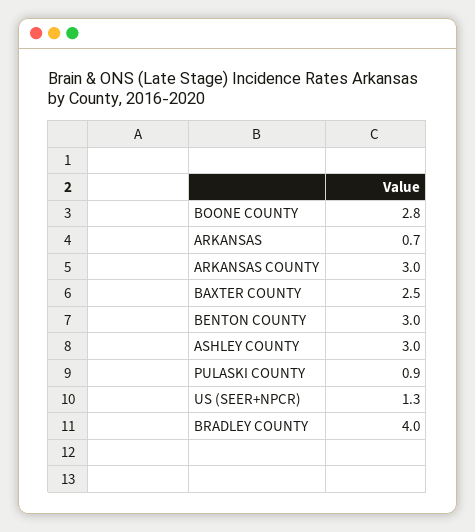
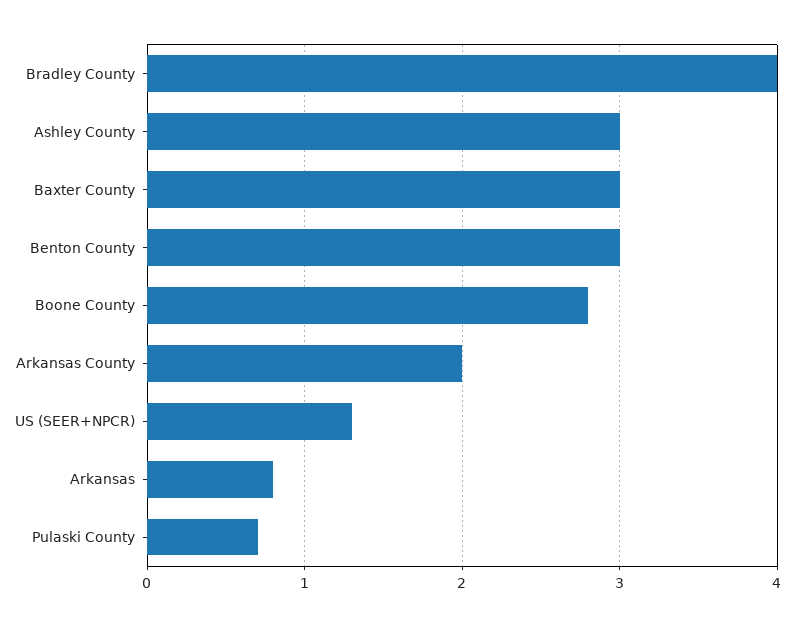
  {
    "BOONE COUNTY": 2.8,
-   "ARKANSAS": 0.7,
+   "ARKANSAS": 0.8,
-   "ARKANSAS COUNTY": 3,
+   "ARKANSAS COUNTY": 2,
-   "BAXTER COUNTY": 2.5,
+   "BAXTER COUNTY": 3,
    "BENTON COUNTY": 3,
    "ASHLEY COUNTY": 3,
-   "PULASKI COUNTY": 0.9,
+   "PULASKI COUNTY": 0.7,
    "US (SEER+NPCR)": 1.3,
    "BRADLEY COUNTY": 4
  }

